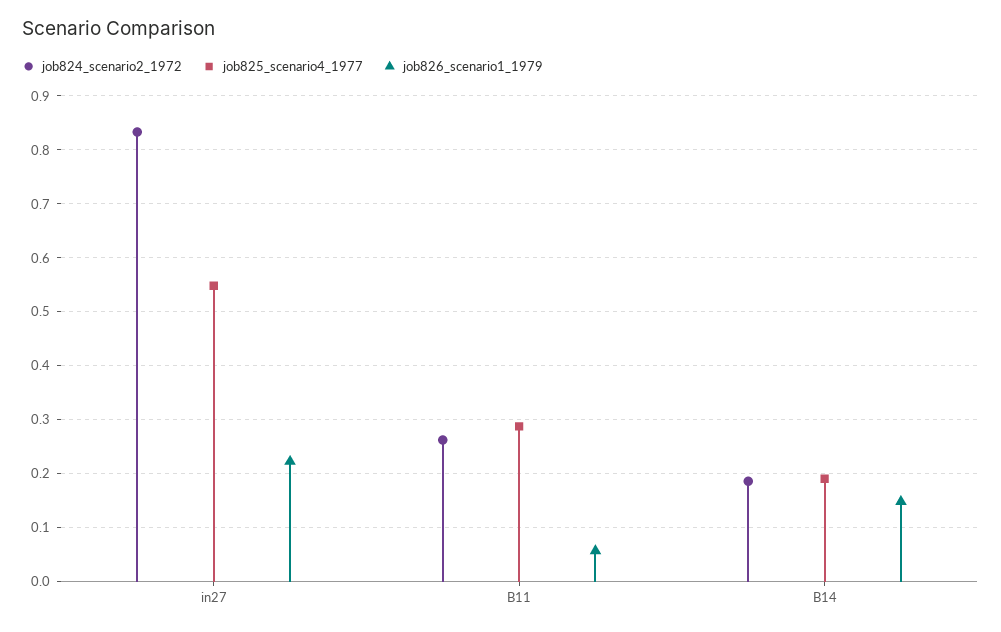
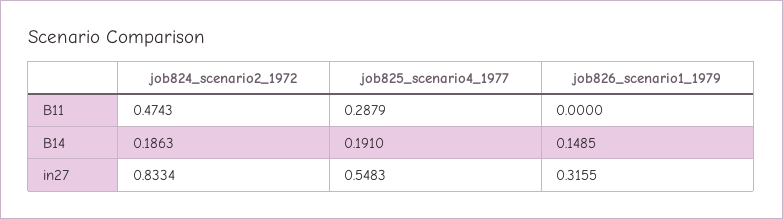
  {
    "job824_scenario2_1972": {
      "in27": 0.8334,
-     "B11": 0.26,
+     "B11": 0.4743,
      "B14": 0.1863
    },
    "job825_scenario4_1977": {
      "in27": 0.5483,
      "B11": 0.2879,
      "B14": 0.191
    },
    "job826_scenario1_1979": {
-     "in27": 0.22,
+     "in27": 0.3155,
-     "B11": 0.06,
+     "B11": 0,
      "B14": 0.1485
    }
  }

